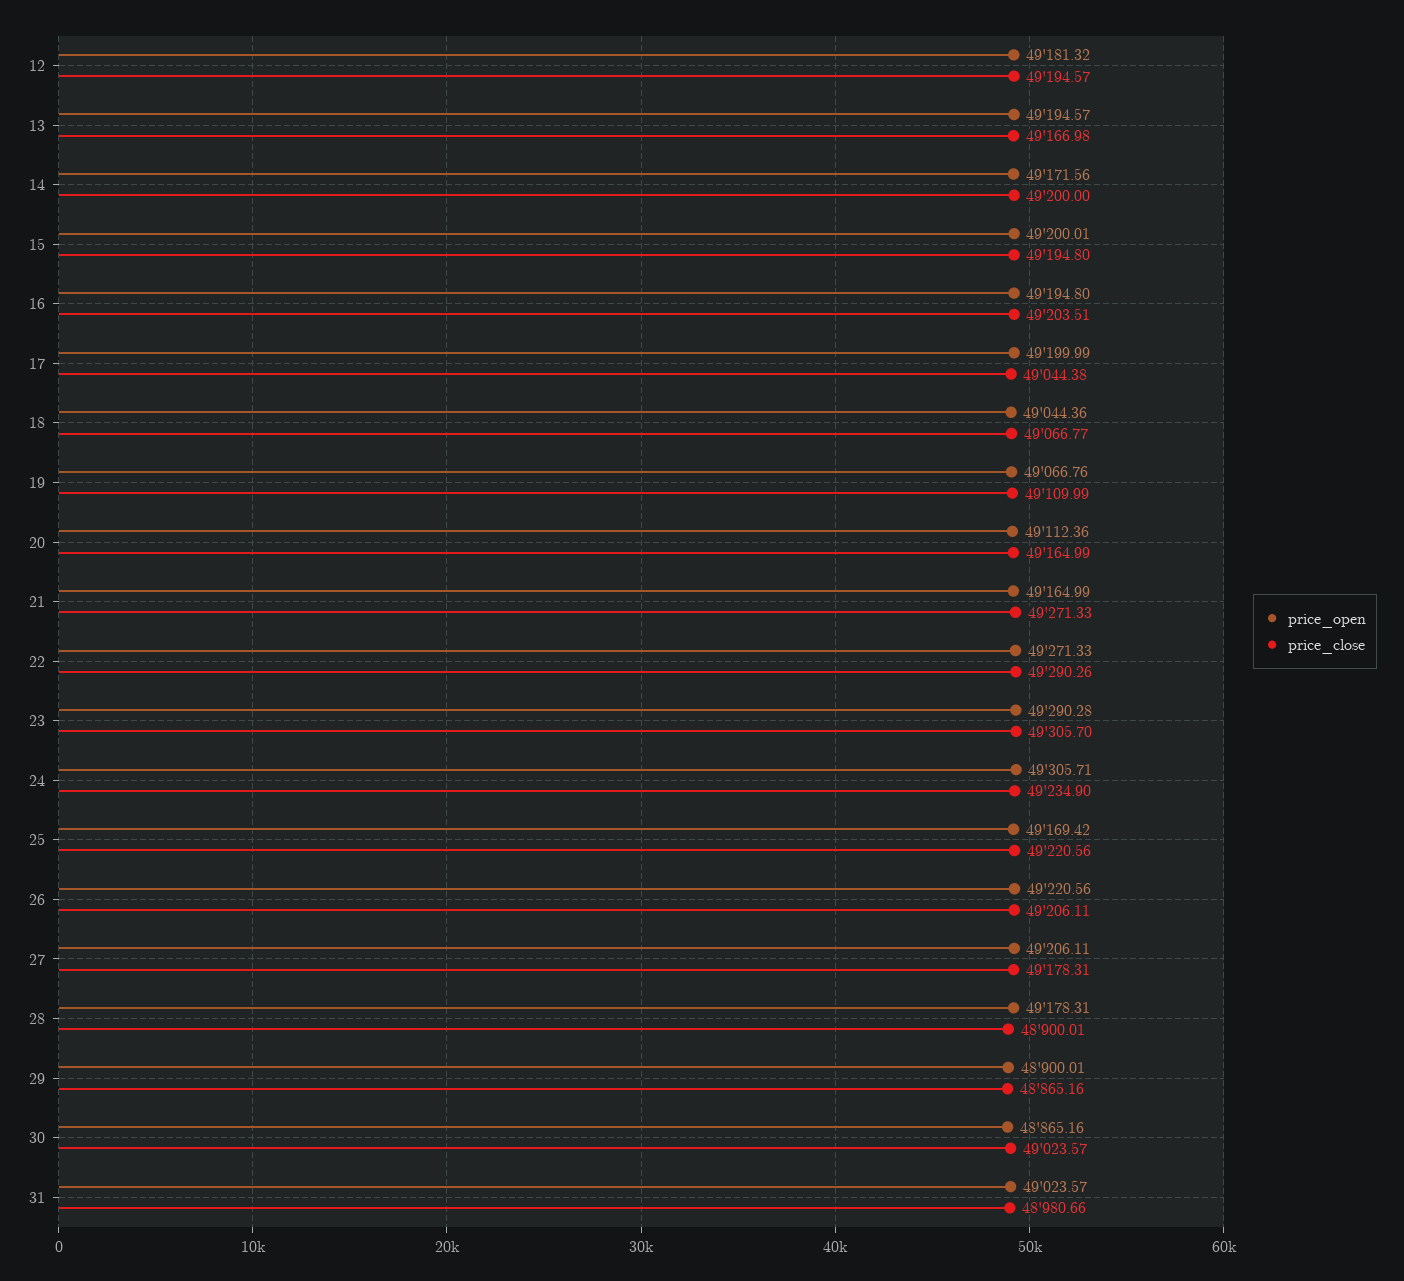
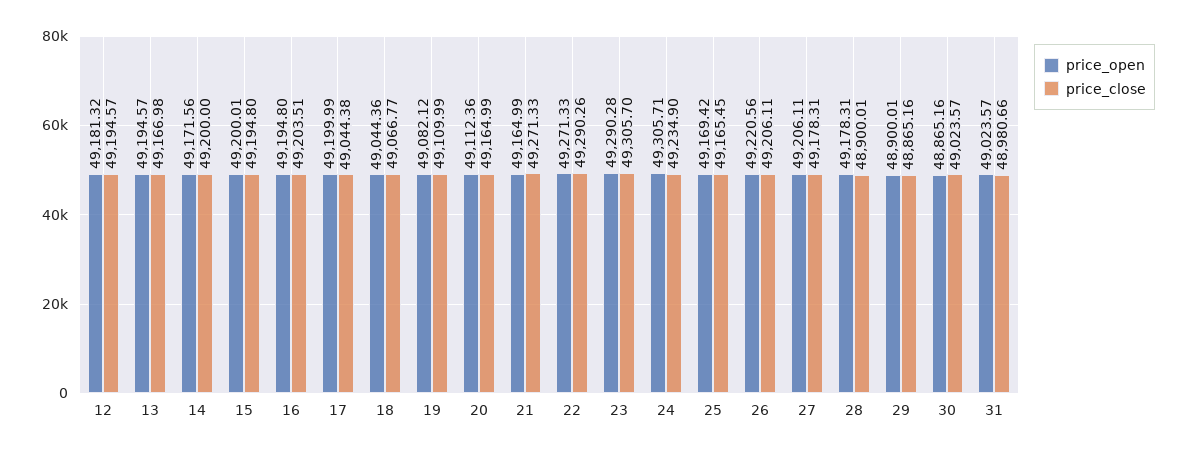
  {
    "price_open": {
      "12": 49181.32,
      "13": 49194.57,
      "14": 49171.56,
      "15": 49200.01,
      "16": 49194.8,
      "17": 49199.99,
      "18": 49044.36,
-     "19": 49066.76,
+     "19": 49082.12,
      "20": 49112.36,
      "21": 49164.99,
      "22": 49271.33,
      "23": 49290.28,
      "24": 49305.71,
      "25": 49169.42,
      "26": 49220.56,
      "27": 49206.11,
      "28": 49178.31,
      "29": 48900.01,
      "30": 48865.16,
      "31": 49023.57
    },
    "price_close": {
      "12": 49194.57,
      "13": 49166.98,
      "14": 49200,
      "15": 49194.8,
      "16": 49203.51,
      "17": 49044.38,
      "18": 49066.77,
      "19": 49109.99,
      "20": 49164.99,
      "21": 49271.33,
      "22": 49290.26,
      "23": 49305.7,
      "24": 49234.9,
-     "25": 49220.56,
+     "25": 49165.45,
      "26": 49206.11,
      "27": 49178.31,
      "28": 48900.01,
      "29": 48865.16,
      "30": 49023.57,
      "31": 48980.66
    }
  }

